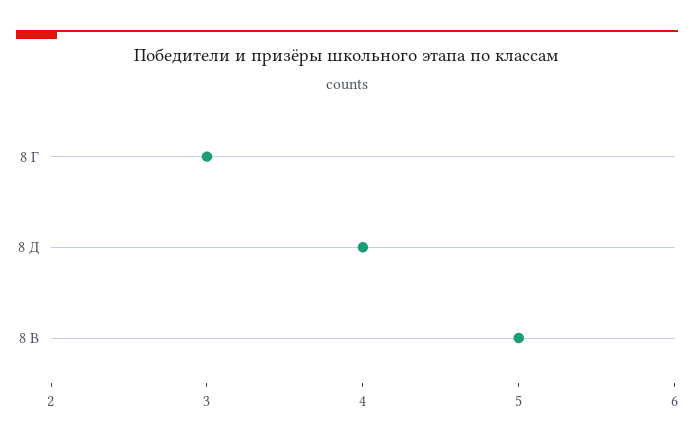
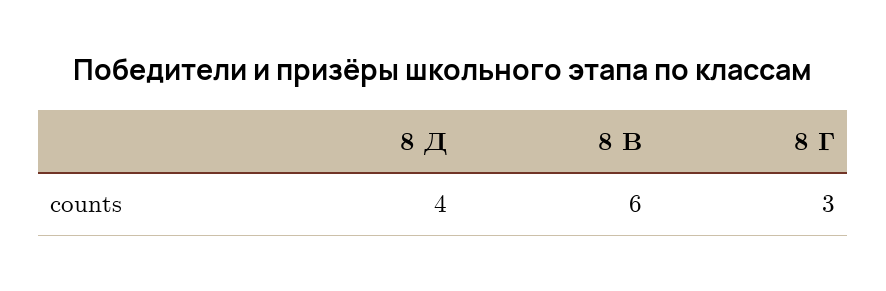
  {
    "8 Г": 3,
    "8 Д": 4,
-   "8 В": 5
+   "8 В": 6
  }

